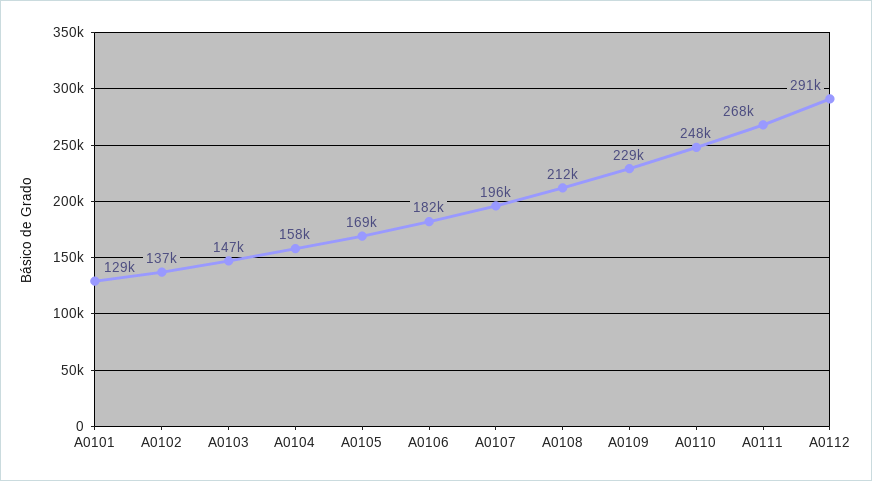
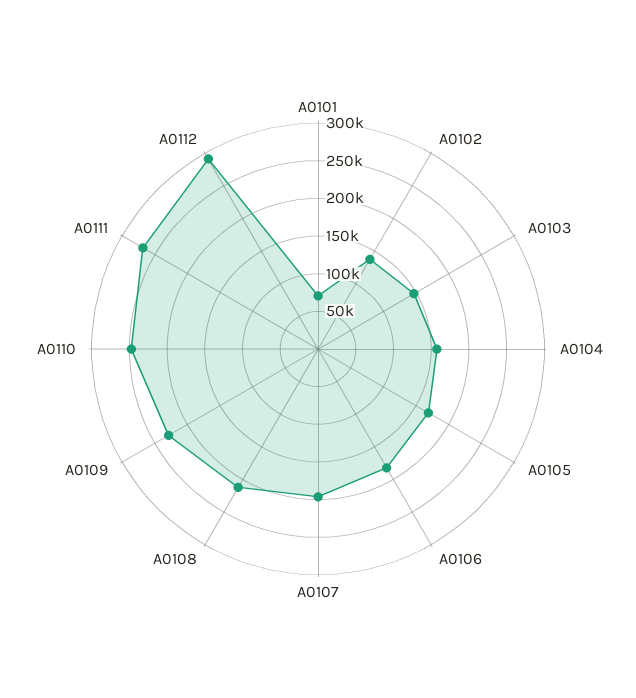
  {
-   "A0101": 129000,
+   "A0101": 75000,
    "A0102": 137000,
    "A0103": 147000,
    "A0104": 158000,
    "A0105": 169000,
    "A0106": 182000,
    "A0107": 196000,
    "A0108": 212000,
    "A0109": 229000,
    "A0110": 248000,
    "A0111": 268000,
    "A0112": 291000
  }

